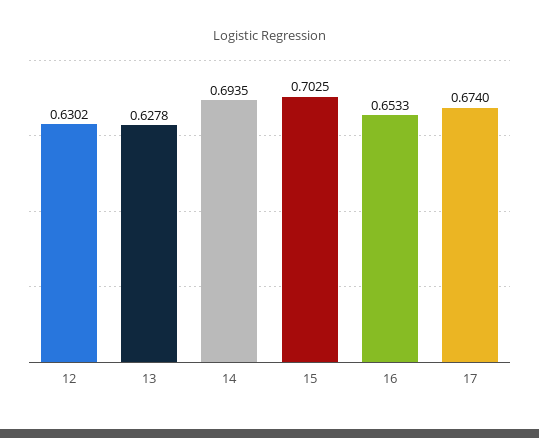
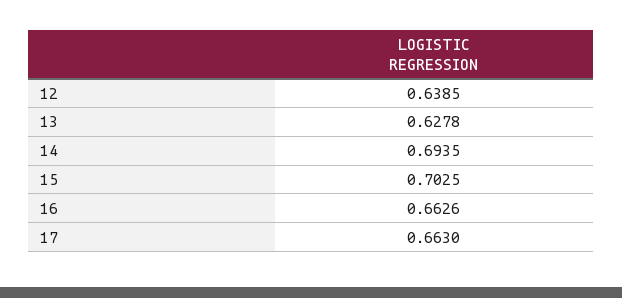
  {
-   "12": 0.6302,
+   "12": 0.6385,
    "13": 0.6278,
    "14": 0.6935,
    "15": 0.7025,
-   "16": 0.6533,
+   "16": 0.6626,
-   "17": 0.674
+   "17": 0.663
  }

